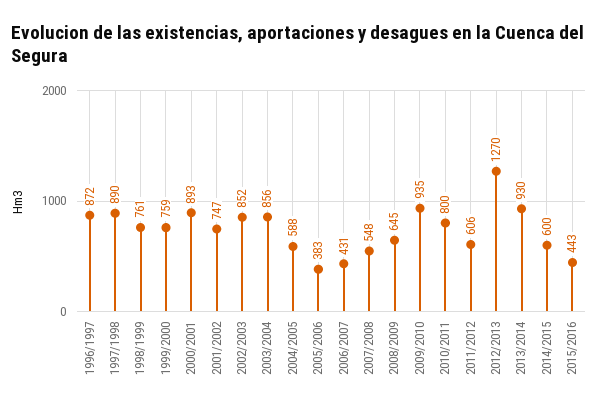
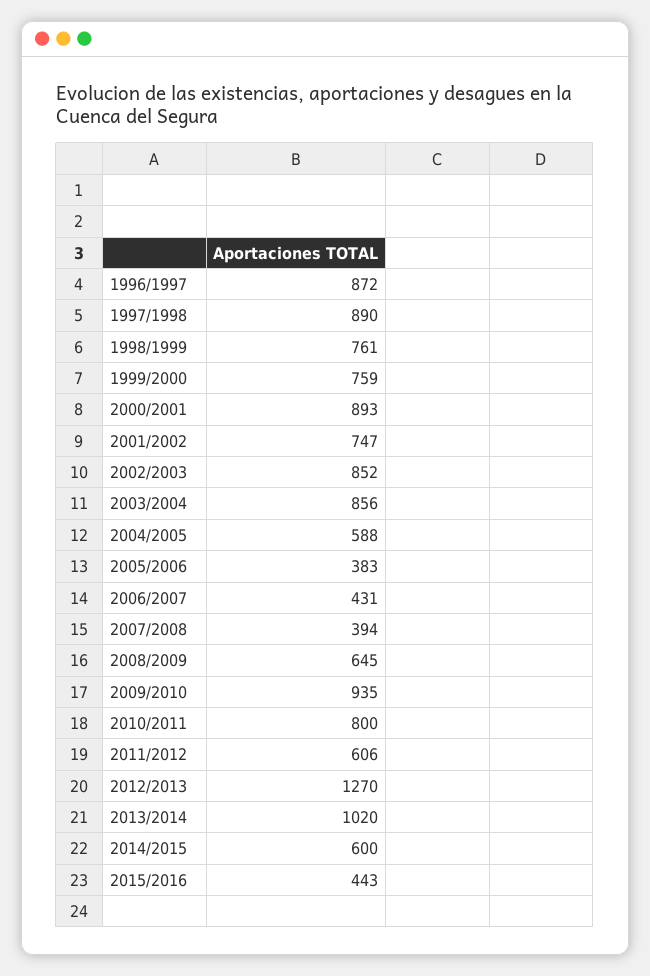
  {
    "1996/1997": 872,
    "1997/1998": 890,
    "1998/1999": 761,
    "1999/2000": 759,
    "2000/2001": 893,
    "2001/2002": 747,
    "2002/2003": 852,
    "2003/2004": 856,
    "2004/2005": 588,
    "2005/2006": 383,
    "2006/2007": 431,
-   "2007/2008": 548,
+   "2007/2008": 394,
    "2008/2009": 645,
    "2009/2010": 935,
    "2010/2011": 800,
    "2011/2012": 606,
    "2012/2013": 1270,
-   "2013/2014": 930,
+   "2013/2014": 1020,
    "2014/2015": 600,
    "2015/2016": 443
  }

